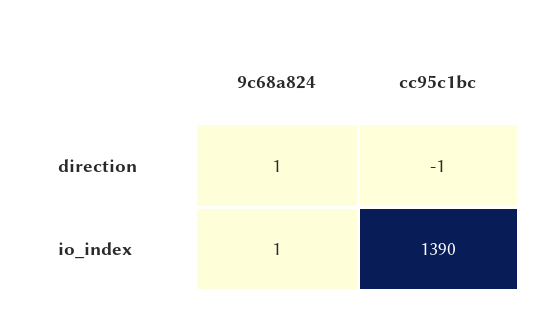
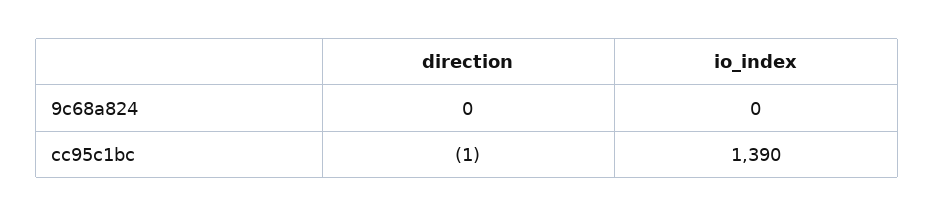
  {
    "9c68a824": {
-     "direction": 1,
+     "direction": 0,
-     "io_index": 1
+     "io_index": 0
    },
    "cc95c1bc": {
      "direction": -1,
      "io_index": 1390
    }
  }

